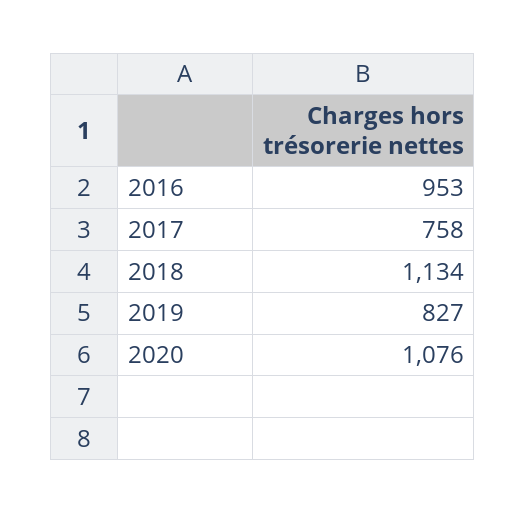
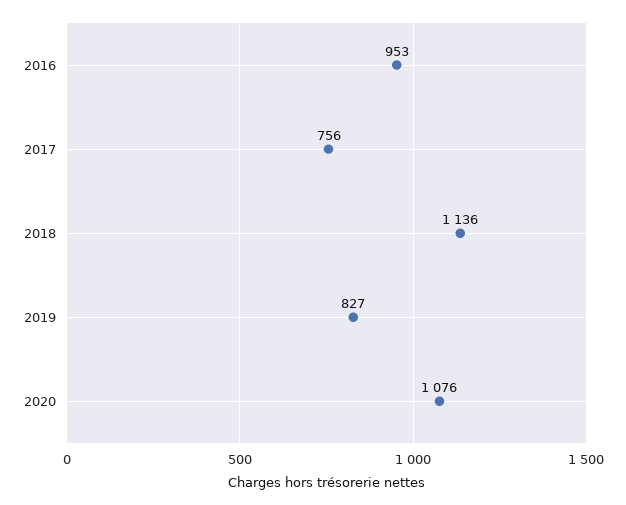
  {
    "2016": 953,
-   "2017": 758,
+   "2017": 756,
-   "2018": 1134,
+   "2018": 1136,
    "2019": 827,
    "2020": 1076
  }

